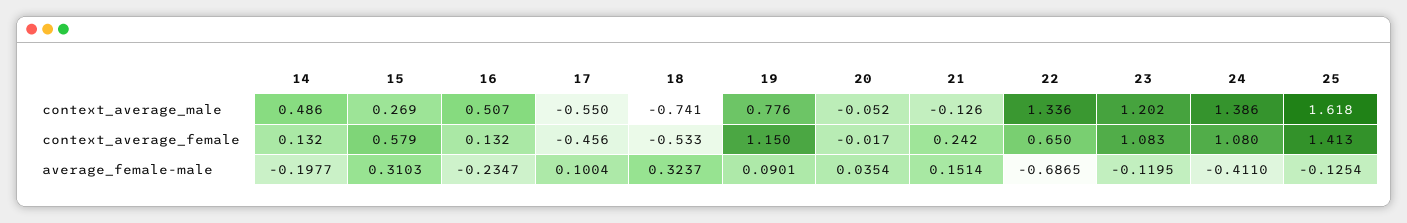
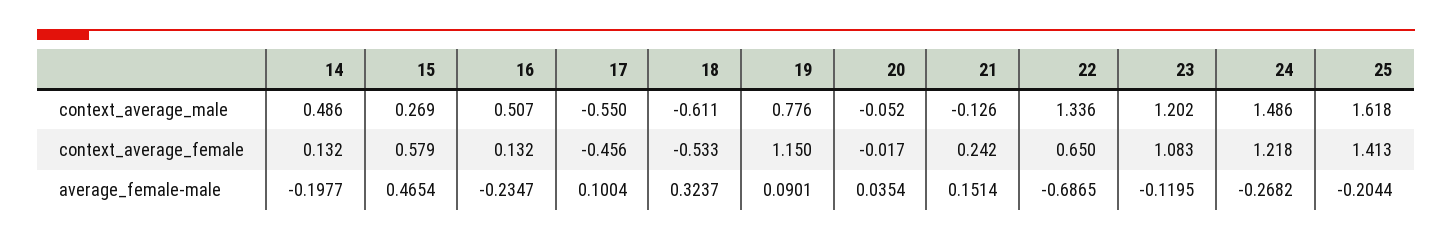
  {
    "14": {
      "context_average_male": 0.486,
      "context_average_female": 0.132,
      "average_female-male": -0.1977
    },
    "15": {
      "context_average_male": 0.269,
      "context_average_female": 0.579,
-     "average_female-male": 0.3103
+     "average_female-male": 0.4654
    },
    "16": {
      "context_average_male": 0.507,
      "context_average_female": 0.132,
      "average_female-male": -0.2347
    },
    "17": {
      "context_average_male": -0.55,
      "context_average_female": -0.456,
      "average_female-male": 0.1004
    },
    "18": {
-     "context_average_male": -0.741,
+     "context_average_male": -0.611,
      "context_average_female": -0.533,
      "average_female-male": 0.3237
    },
    "19": {
      "context_average_male": 0.776,
      "context_average_female": 1.15,
      "average_female-male": 0.0901
    },
    "20": {
      "context_average_male": -0.052,
      "context_average_female": -0.017,
      "average_female-male": 0.0354
    },
    "21": {
      "context_average_male": -0.126,
      "context_average_female": 0.242,
      "average_female-male": 0.1514
    },
    "22": {
      "context_average_male": 1.336,
      "context_average_female": 0.65,
      "average_female-male": -0.6865
    },
    "23": {
      "context_average_male": 1.202,
      "context_average_female": 1.083,
      "average_female-male": -0.1195
    },
    "24": {
-     "context_average_male": 1.386,
+     "context_average_male": 1.486,
-     "context_average_female": 1.08,
+     "context_average_female": 1.218,
-     "average_female-male": -0.411
+     "average_female-male": -0.2682
    },
    "25": {
      "context_average_male": 1.618,
      "context_average_female": 1.413,
-     "average_female-male": -0.1254
+     "average_female-male": -0.2044
    }
  }

